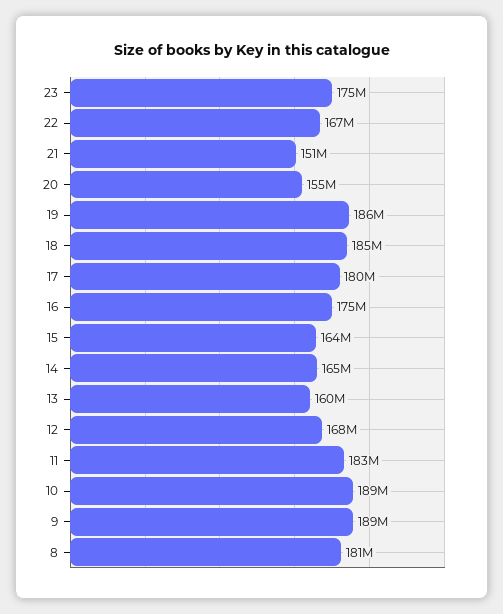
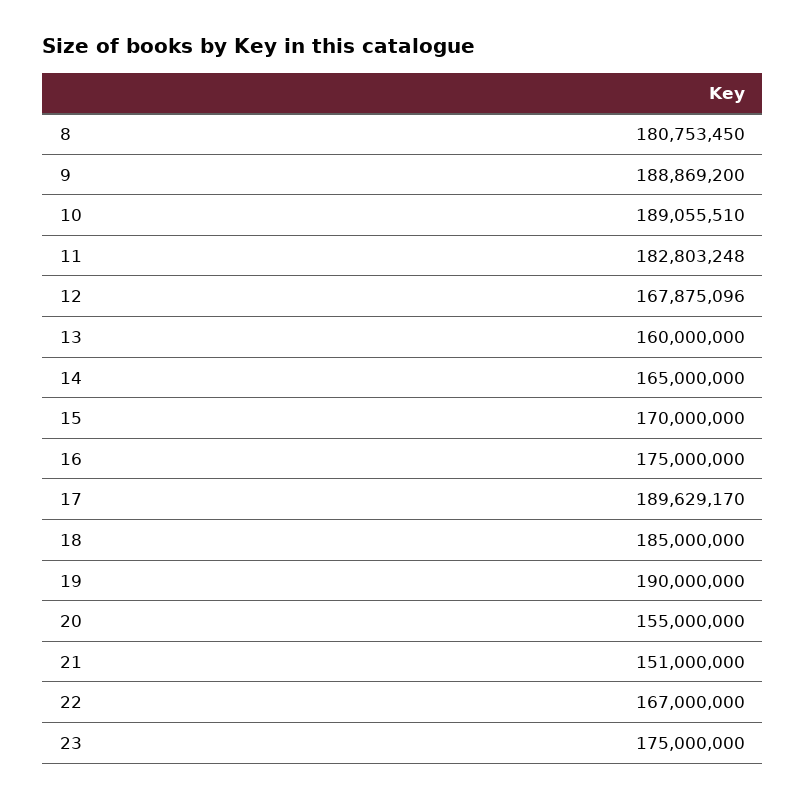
  {
    "23": 175000000,
    "22": 167000000,
    "21": 151000000,
    "20": 155000000,
-   "19": 186000000,
+   "19": 190000000,
    "18": 185000000,
-   "17": 180000000,
+   "17": 189629170,
    "16": 175000000,
-   "15": 164000000,
+   "15": 170000000,
    "14": 165000000,
    "13": 160000000,
    "12": 167875096,
    "11": 182803248,
    "10": 189055510,
    "9": 188869200,
    "8": 180753450
  }

